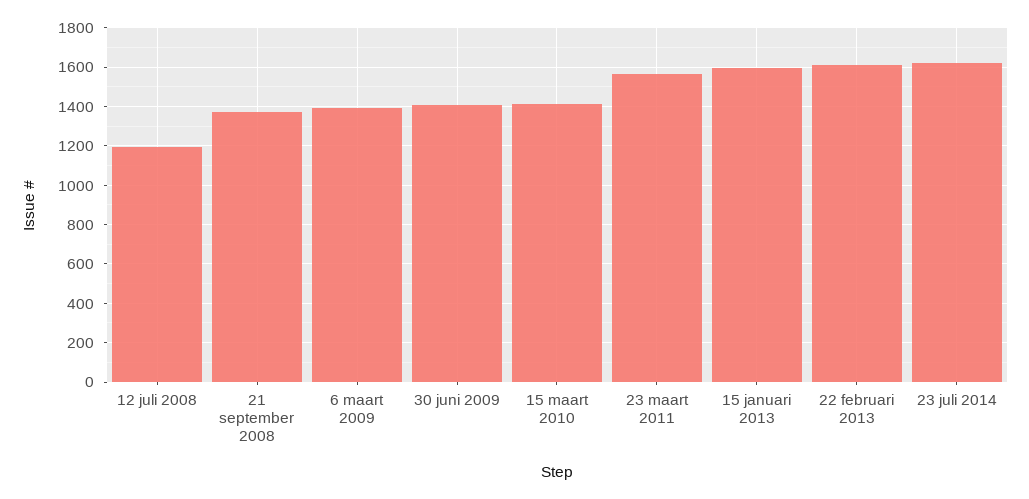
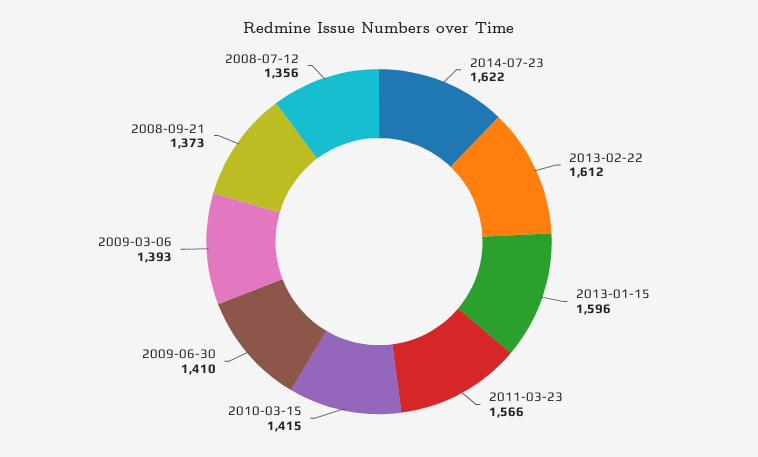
  {
-   "12 juli 2008": 1200,
+   "12 juli 2008": 1356,
    "21 september 2008": 1373,
    "6 maart 2009": 1393,
    "30 juni 2009": 1410,
    "15 maart 2010": 1415,
    "23 maart 2011": 1566,
    "15 januari 2013": 1596,
    "22 februari 2013": 1612,
    "23 juli 2014": 1622
  }

